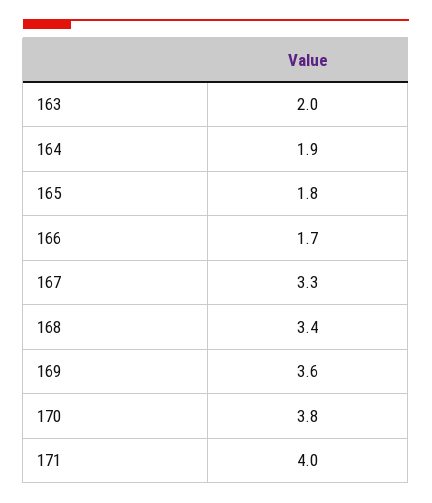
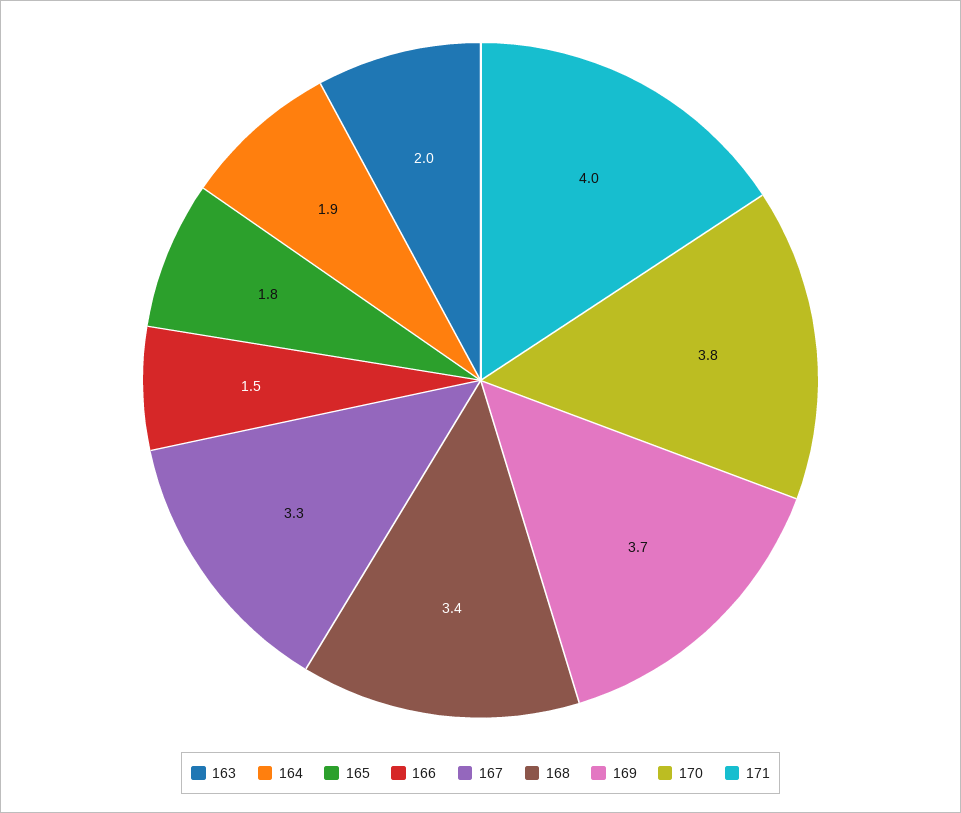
  {
    "163": 2,
    "164": 1.9,
    "165": 1.8,
-   "166": 1.7,
+   "166": 1.5,
    "167": 3.3,
    "168": 3.4,
-   "169": 3.6,
+   "169": 3.7,
    "170": 3.8,
    "171": 4
  }

